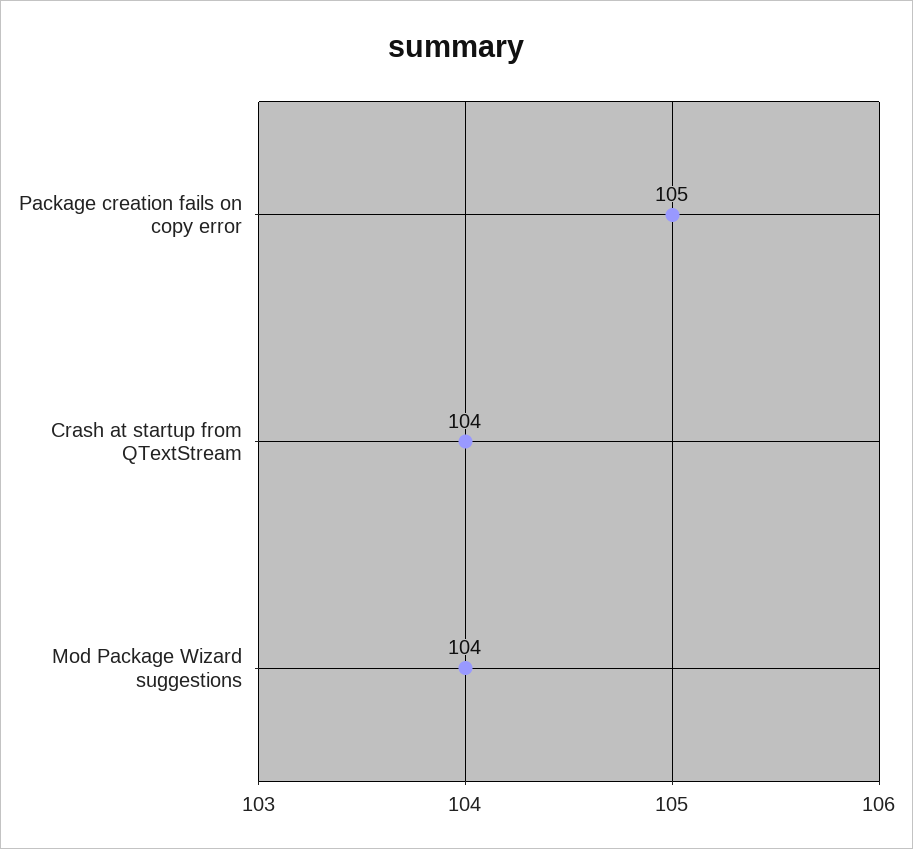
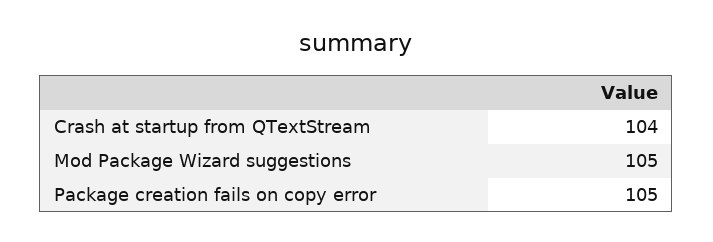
  {
    "Package creation fails on copy error": 105,
    "Crash at startup from QTextStream": 104,
-   "Mod Package Wizard suggestions": 104
+   "Mod Package Wizard suggestions": 105
  }

